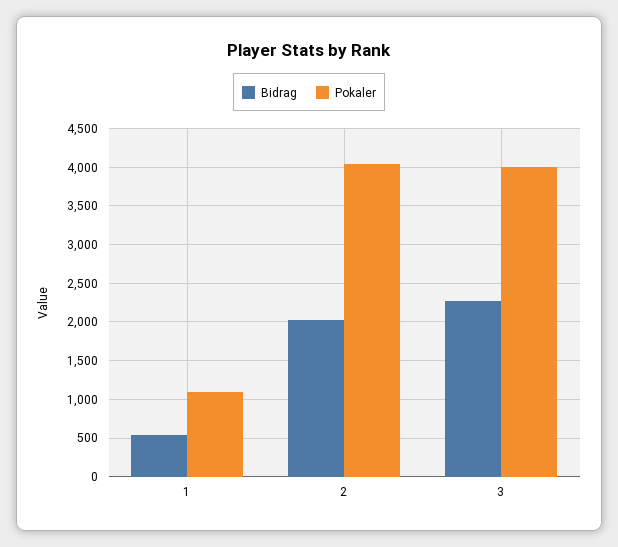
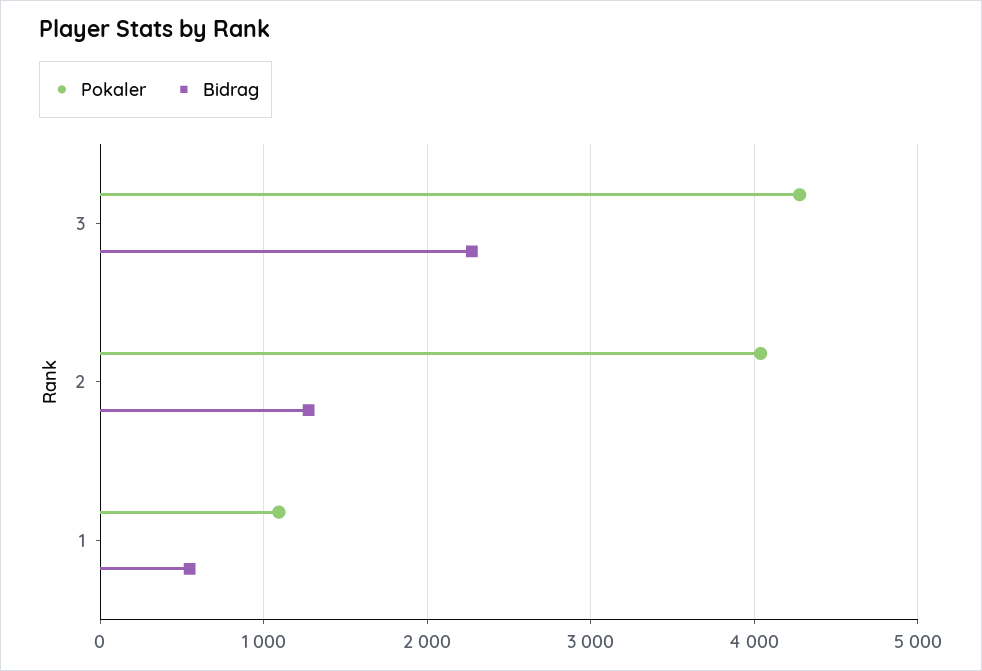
  {
    "Bidrag": {
      "1": 500,
-     "2": 2000,
+     "2": 1300,
      "3": 2300
    },
    "Pokaler": {
      "1": 1100,
      "2": 4000,
-     "3": 4000
+     "3": 4300
    }
  }

